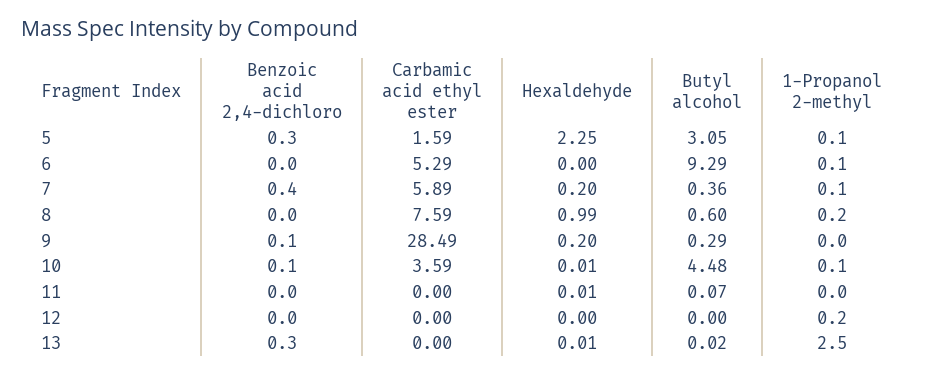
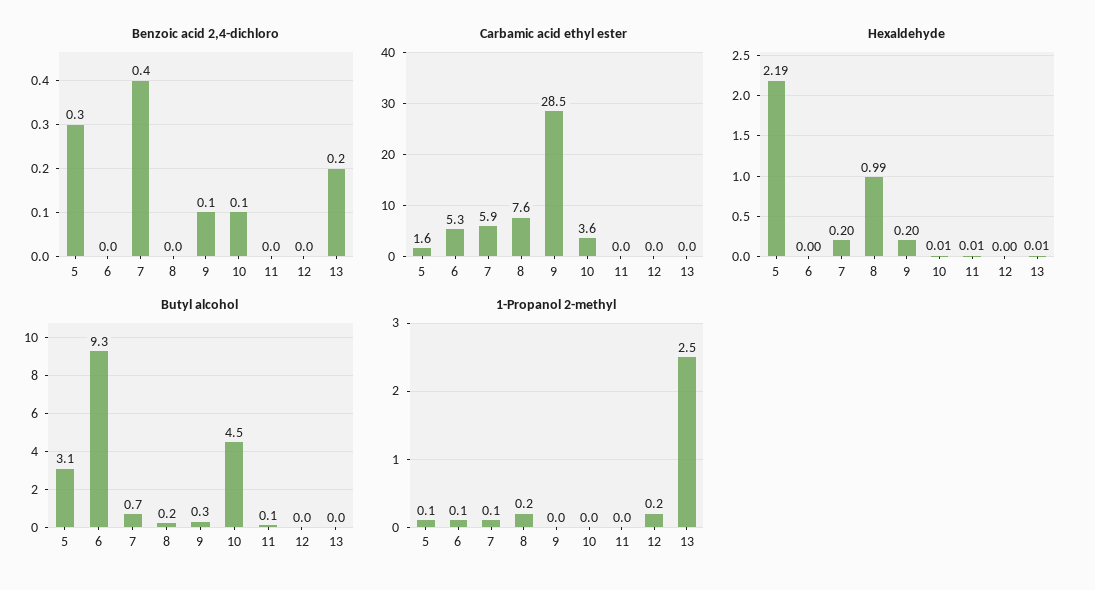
  {
    "Benzoic acid 2,4-dichloro": {
      "5": 0.3,
      "6": 0,
      "7": 0.4,
      "8": 0,
      "9": 0.1,
      "10": 0.1,
      "11": 0,
      "12": 0,
-     "13": 0.3
+     "13": 0.2
    },
    "Carbamic acid ethyl ester": {
      "5": 1.59,
      "6": 5.29,
      "7": 5.89,
      "8": 7.59,
      "9": 28.49,
      "10": 3.59,
      "11": 0,
      "12": 0,
      "13": 0
    },
    "Hexaldehyde": {
-     "5": 2.25,
+     "5": 2.19,
      "6": 0,
      "7": 0.2,
      "8": 0.99,
      "9": 0.2,
      "10": 0.01,
      "11": 0.01,
      "12": 0,
      "13": 0.01
    },
    "Butyl alcohol": {
      "5": 3.05,
      "6": 9.29,
-     "7": 0.36,
+     "7": 0.7,
-     "8": 0.6,
+     "8": 0.2,
      "9": 0.29,
      "10": 4.48,
      "11": 0.07,
      "12": 0,
      "13": 0.02
    },
    "1-Propanol 2-methyl": {
      "5": 0.1,
      "6": 0.1,
      "7": 0.1,
      "8": 0.2,
      "9": 0,
-     "10": 0.1,
+     "10": 0,
      "11": 0,
      "12": 0.2,
      "13": 2.5
    }
  }

